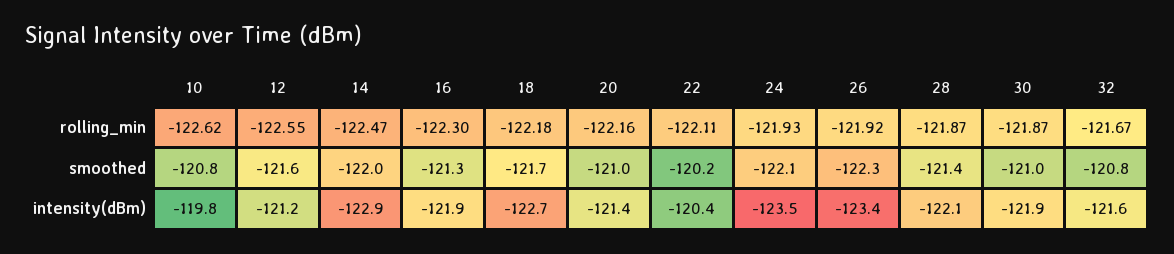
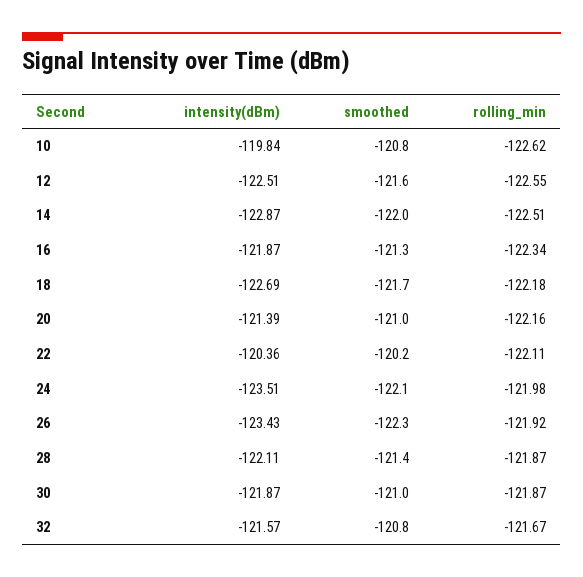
  {
    "10": {
      "rolling_min": -122.62,
      "smoothed": -120.8,
      "intensity(dBm)": -119.84
    },
    "12": {
      "rolling_min": -122.55,
      "smoothed": -121.6,
-     "intensity(dBm)": -121.2
+     "intensity(dBm)": -122.51
    },
    "14": {
-     "rolling_min": -122.47,
+     "rolling_min": -122.51,
      "smoothed": -122,
      "intensity(dBm)": -122.87
    },
    "16": {
-     "rolling_min": -122.3,
+     "rolling_min": -122.34,
      "smoothed": -121.3,
      "intensity(dBm)": -121.87
    },
    "18": {
      "rolling_min": -122.18,
      "smoothed": -121.7,
      "intensity(dBm)": -122.69
    },
    "20": {
      "rolling_min": -122.16,
      "smoothed": -121,
      "intensity(dBm)": -121.39
    },
    "22": {
      "rolling_min": -122.11,
      "smoothed": -120.2,
      "intensity(dBm)": -120.36
    },
    "24": {
-     "rolling_min": -121.93,
+     "rolling_min": -121.98,
      "smoothed": -122.1,
      "intensity(dBm)": -123.51
    },
    "26": {
      "rolling_min": -121.92,
      "smoothed": -122.3,
      "intensity(dBm)": -123.43
    },
    "28": {
      "rolling_min": -121.87,
      "smoothed": -121.4,
      "intensity(dBm)": -122.11
    },
    "30": {
      "rolling_min": -121.87,
      "smoothed": -121,
      "intensity(dBm)": -121.87
    },
    "32": {
      "rolling_min": -121.67,
      "smoothed": -120.8,
      "intensity(dBm)": -121.57
    }
  }

